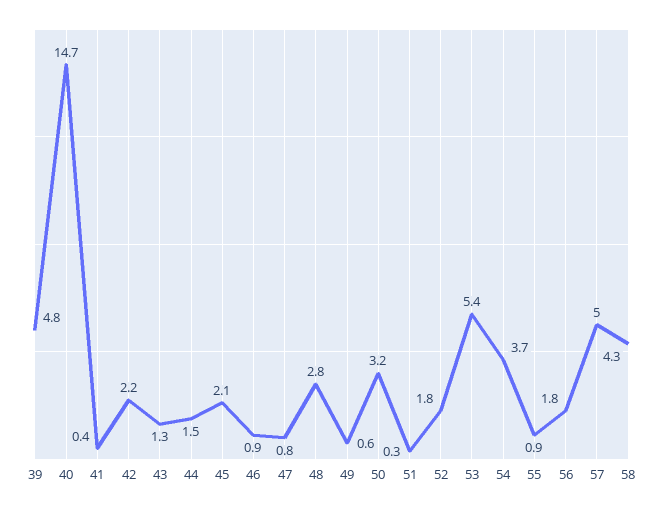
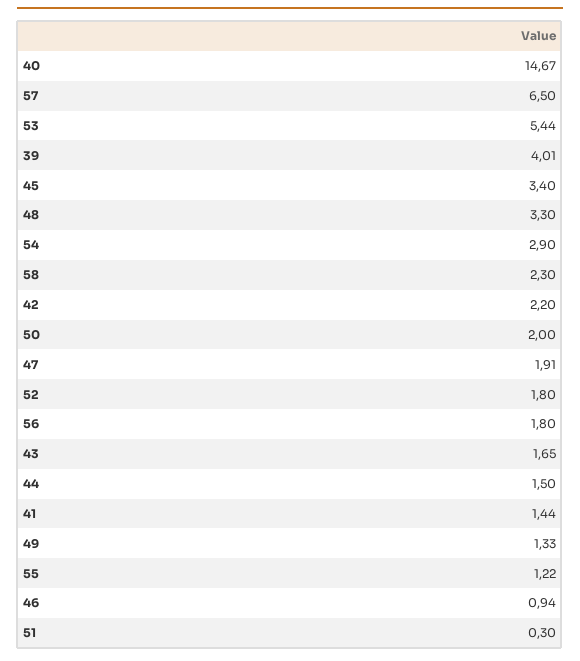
  {
-   "39": 4.8,
+   "39": 4.01,
    "40": 14.67,
-   "41": 0.4,
+   "41": 1.44,
    "42": 2.2,
-   "43": 1.3,
+   "43": 1.65,
    "44": 1.5,
-   "45": 2.1,
+   "45": 3.4,
    "46": 0.94,
-   "47": 0.8,
+   "47": 1.91,
-   "48": 2.8,
+   "48": 3.3,
-   "49": 0.6,
+   "49": 1.33,
-   "50": 3.2,
+   "50": 2,
    "51": 0.3,
    "52": 1.8,
    "53": 5.44,
-   "54": 3.7,
+   "54": 2.9,
-   "55": 0.9,
+   "55": 1.22,
    "56": 1.8,
-   "57": 5,
+   "57": 6.5,
-   "58": 4.3
+   "58": 2.3
  }

